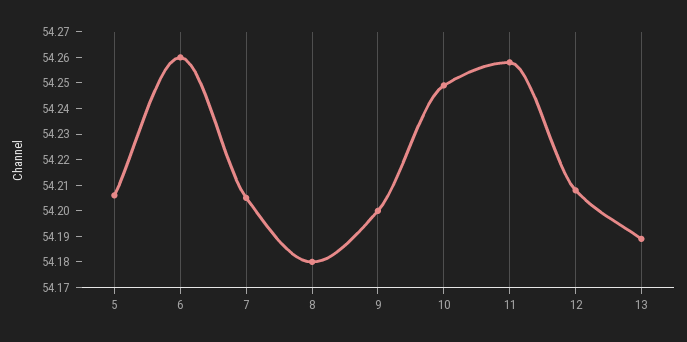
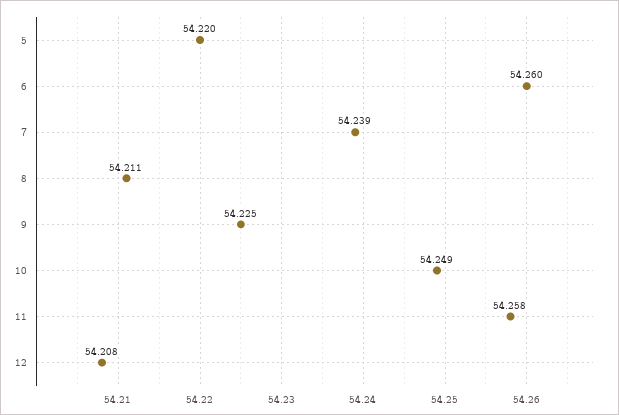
  {
-   "5": 54.205,
+   "5": 54.22,
    "6": 54.26,
-   "7": 54.205,
+   "7": 54.239,
-   "8": 54.18,
+   "8": 54.211,
-   "9": 54.2,
+   "9": 54.225,
    "10": 54.249,
    "11": 54.258,
-   "12": 54.208,
+   "12": 54.208
-   "13": 54.19
  }

